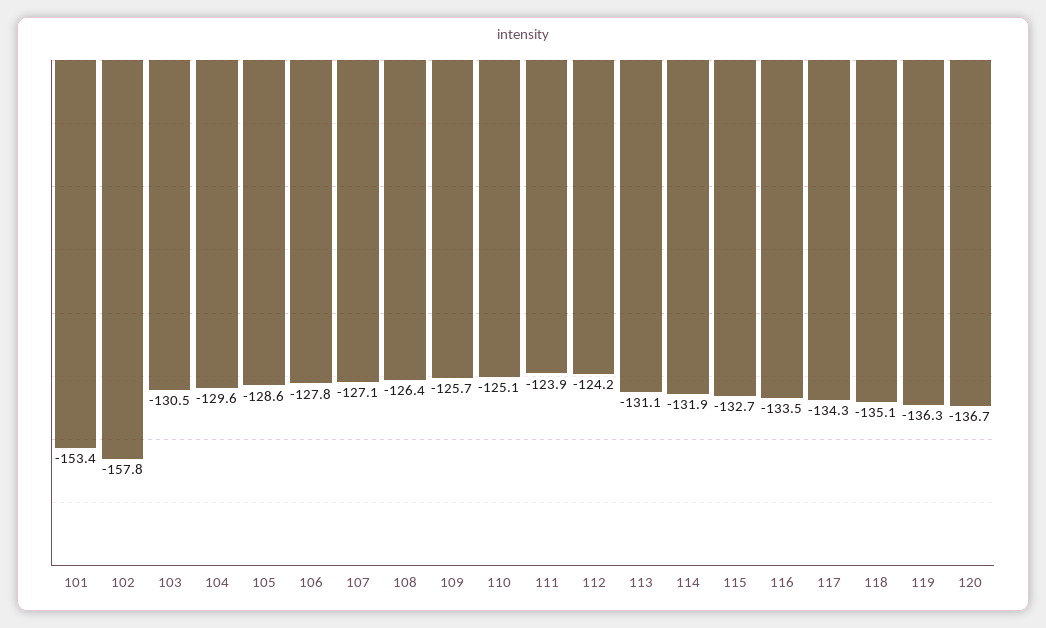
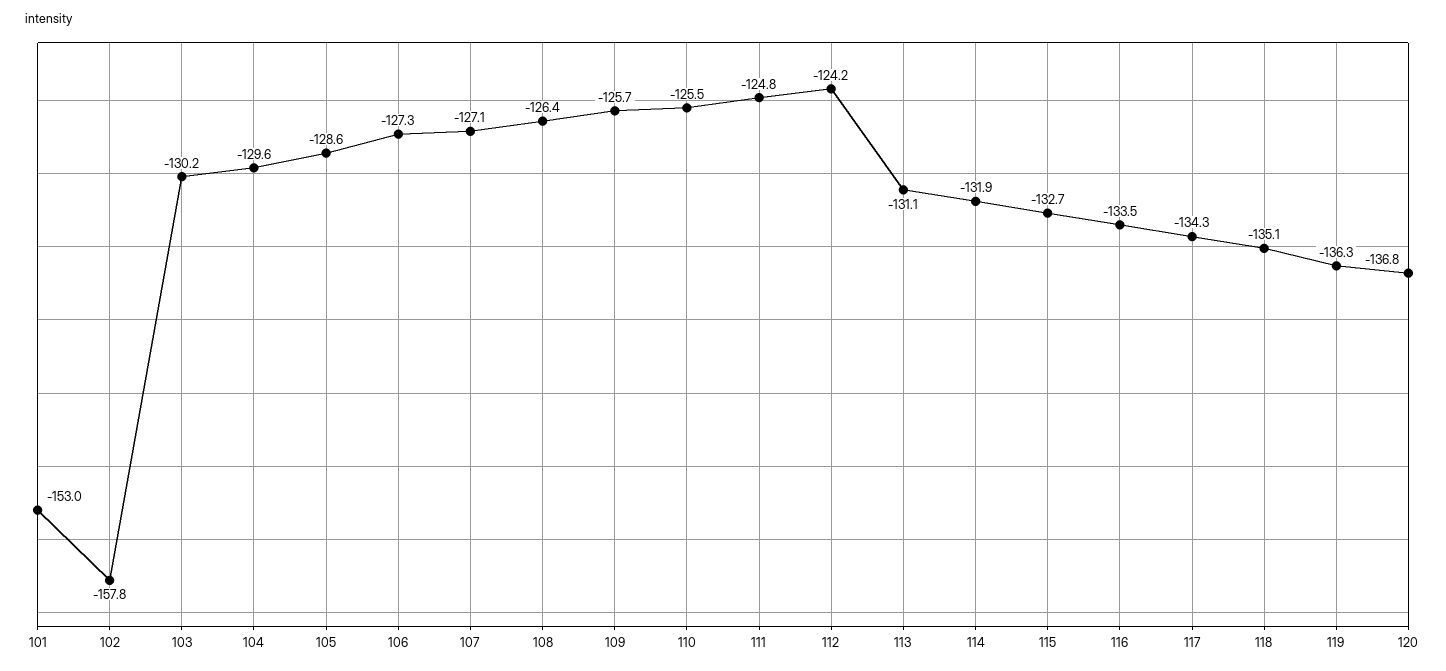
  {
-   "101": -153.4,
+   "101": -153,
    "102": -157.8,
-   "103": -130.5,
+   "103": -130.2,
    "104": -129.6,
    "105": -128.6,
-   "106": -127.8,
+   "106": -127.3,
    "107": -127.1,
    "108": -126.4,
    "109": -125.7,
-   "110": -125.1,
+   "110": -125.5,
-   "111": -123.9,
+   "111": -124.8,
    "112": -124.2,
    "113": -131.1,
    "114": -131.9,
    "115": -132.7,
    "116": -133.5,
    "117": -134.3,
    "118": -135.1,
    "119": -136.3,
-   "120": -136.7
+   "120": -136.8
  }

